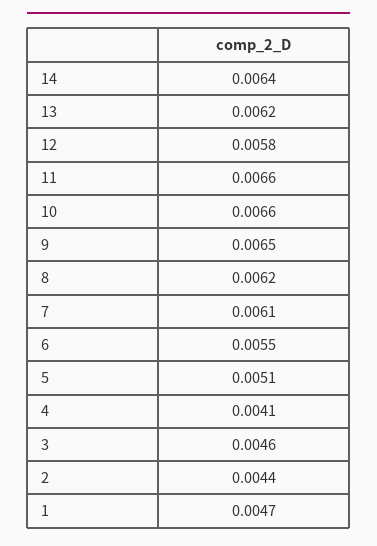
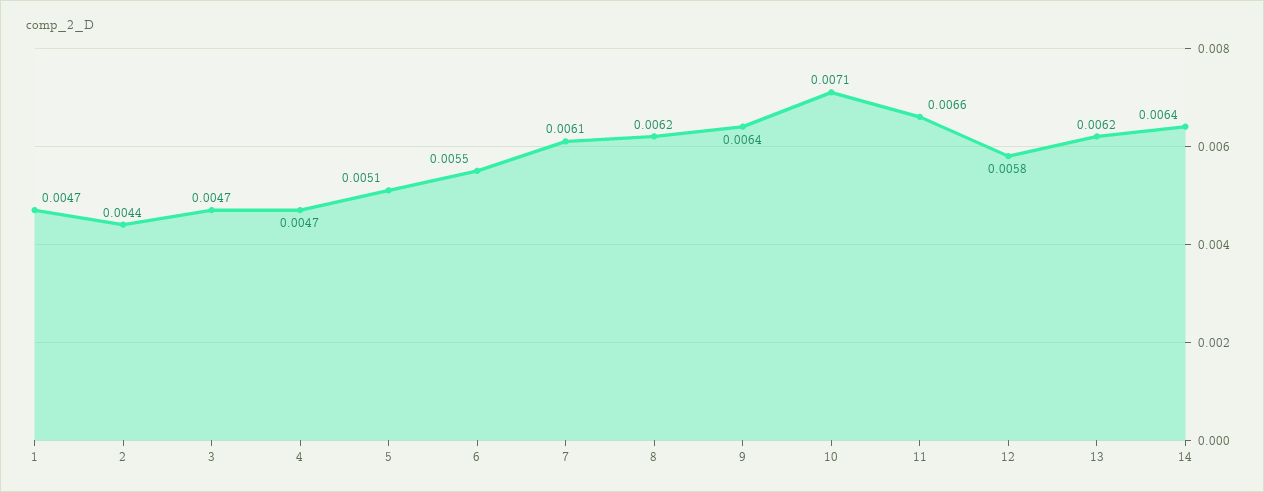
  {
    "14": 0.0064,
    "13": 0.0062,
    "12": 0.0058,
    "11": 0.0066,
-   "10": 0.0066,
+   "10": 0.0071,
-   "9": 0.0065,
+   "9": 0.0064,
    "8": 0.0062,
    "7": 0.0061,
    "6": 0.0055,
    "5": 0.0051,
-   "4": 0.0041,
+   "4": 0.0047,
-   "3": 0.0046,
+   "3": 0.0047,
    "2": 0.0044,
    "1": 0.0047
  }

